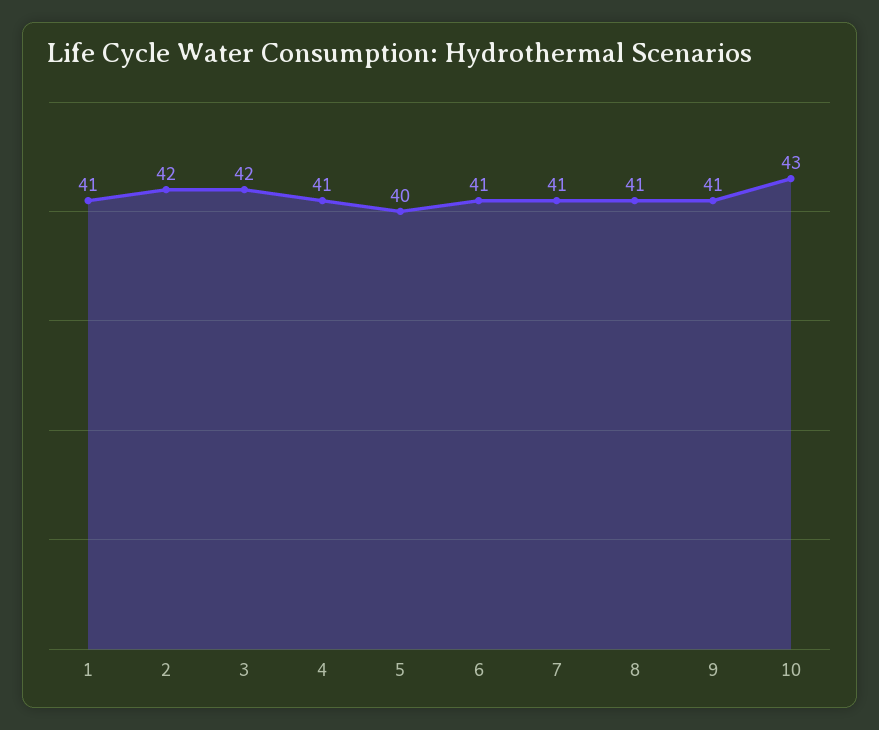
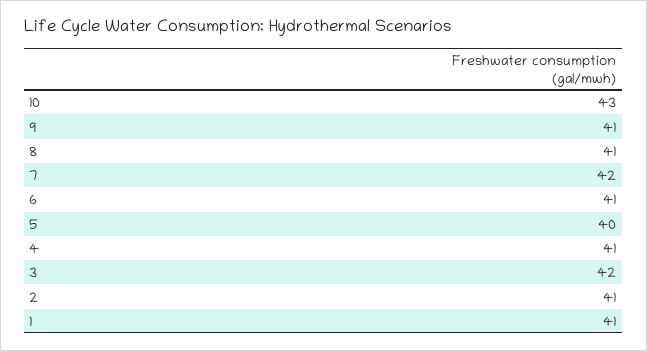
  {
    "1": 41,
-   "2": 42,
+   "2": 41,
    "3": 42,
    "4": 41,
    "5": 40,
    "6": 41,
-   "7": 41,
+   "7": 42,
    "8": 41,
    "9": 41,
    "10": 43
  }

